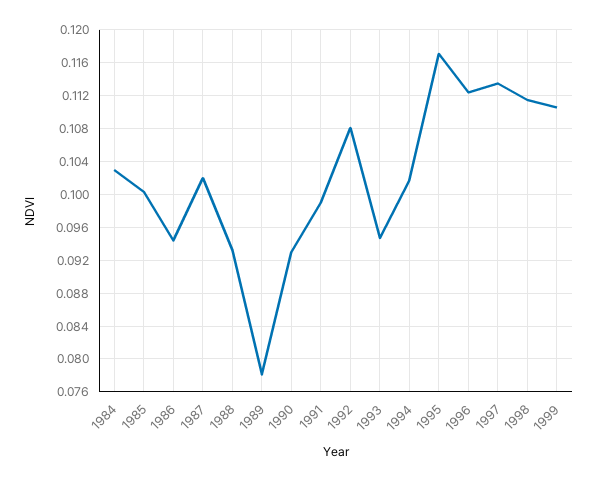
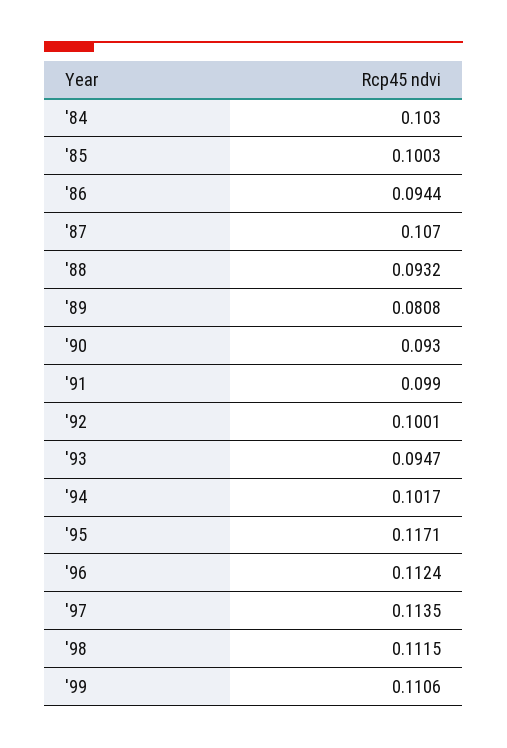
  {
    "1984": 0.103,
    "1985": 0.1003,
    "1986": 0.0944,
-   "1987": 0.102,
+   "1987": 0.107,
    "1988": 0.0932,
-   "1989": 0.078,
+   "1989": 0.0808,
    "1990": 0.093,
    "1991": 0.099,
-   "1992": 0.108,
+   "1992": 0.1001,
    "1993": 0.0947,
    "1994": 0.1017,
    "1995": 0.1171,
    "1996": 0.1124,
    "1997": 0.1135,
    "1998": 0.1115,
    "1999": 0.1106
  }

